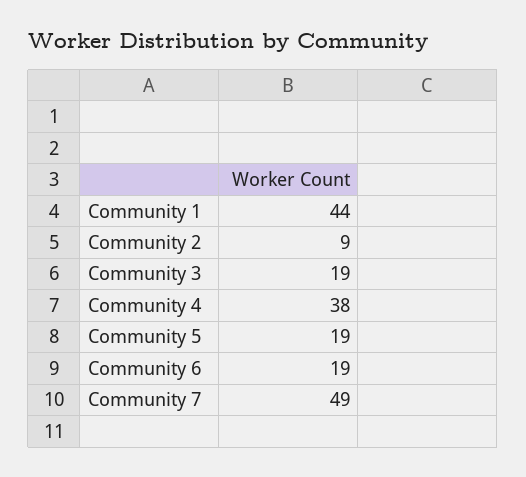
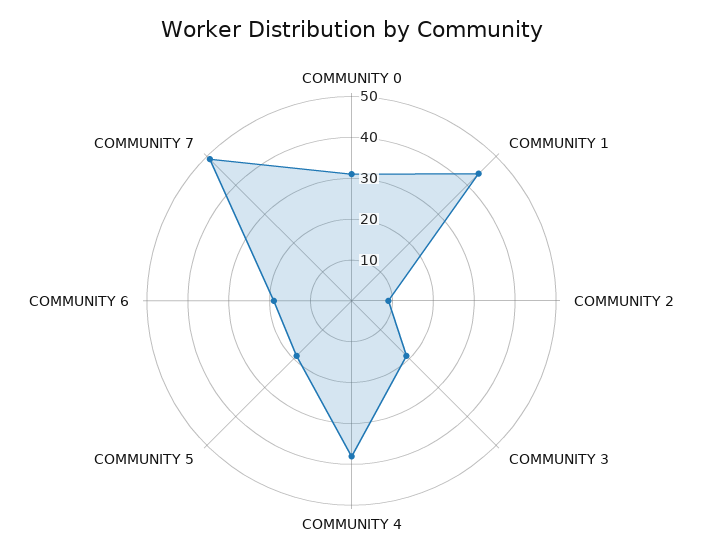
  {
    "Community 1": 44,
    "Community 2": 9,
    "Community 3": 19,
    "Community 4": 38,
    "Community 5": 19,
    "Community 6": 19,
-   "Community 7": 49
+   "Community 7": 49,
+   "COMMUNITY 0": 30
  }

